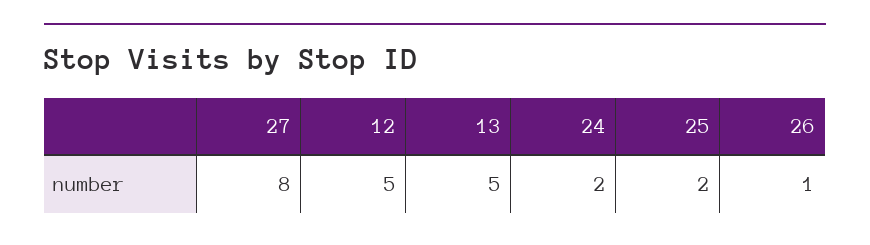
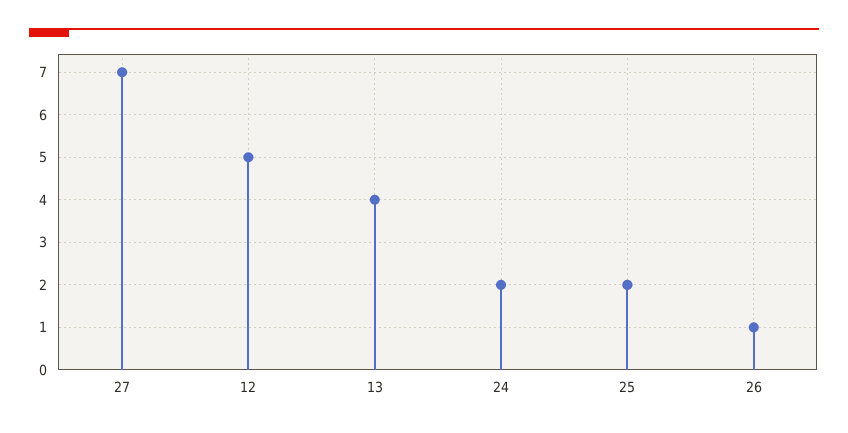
  {
-   "27": 8,
+   "27": 7,
    "12": 5,
-   "13": 5,
+   "13": 4,
    "24": 2,
    "25": 2,
    "26": 1
  }

